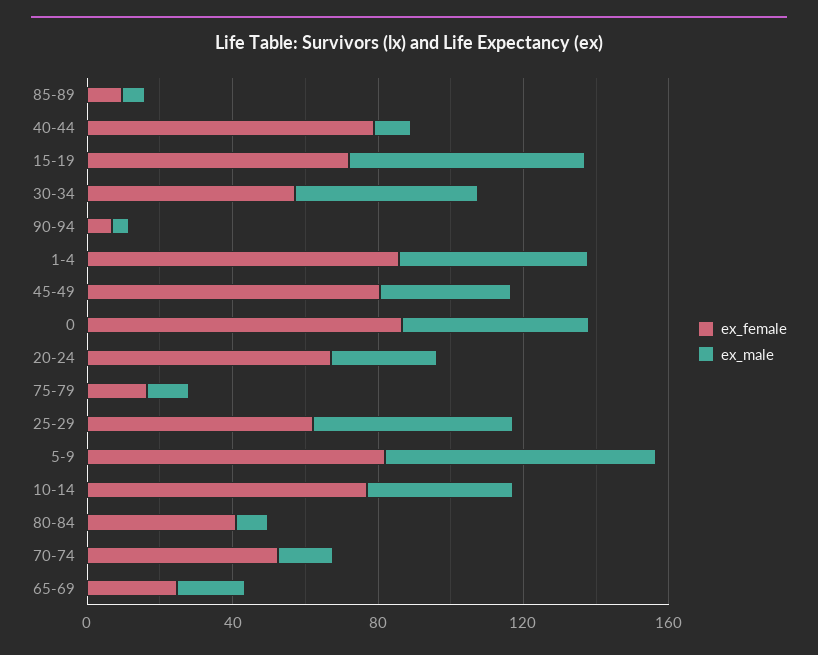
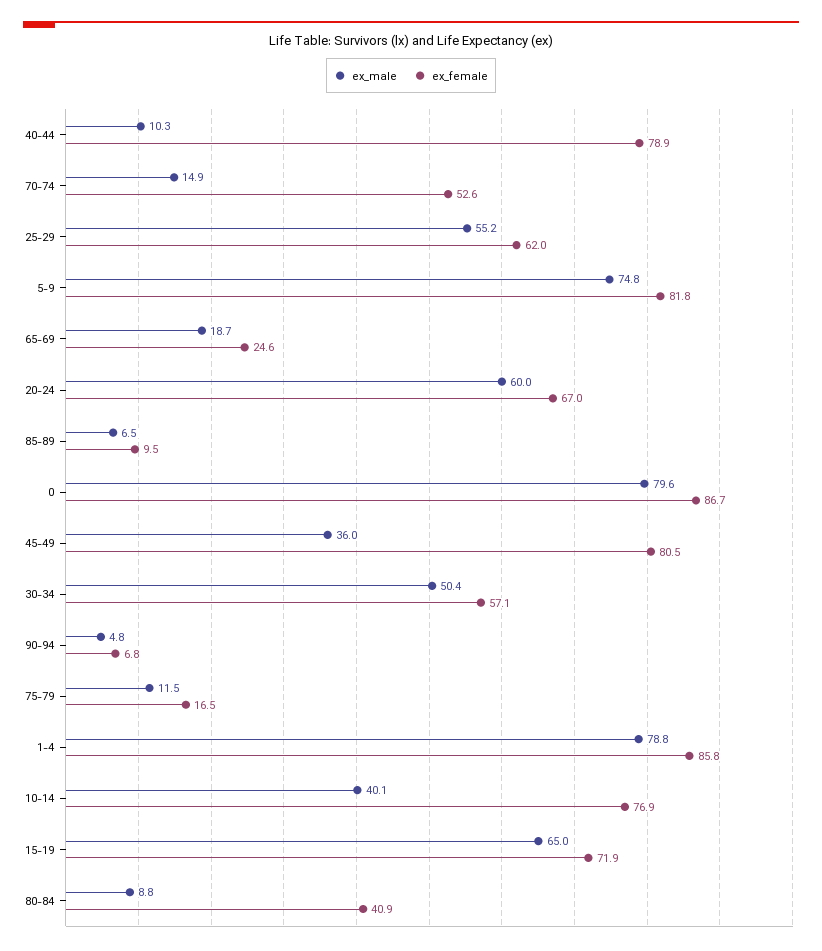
  {
    "ex_female": {
      "85-89": 9.5,
      "40-44": 78.9,
      "15-19": 71.9,
      "30-34": 57.1,
      "90-94": 6.8,
      "1-4": 85.8,
      "45-49": 80.5,
      "0": 86.7,
      "20-24": 67,
      "75-79": 16.5,
      "25-29": 62,
      "5-9": 81.8,
      "10-14": 76.9,
      "80-84": 40.9,
      "70-74": 52.6,
      "65-69": 24.6
    },
    "ex_male": {
      "85-89": 6.5,
      "40-44": 10.3,
      "15-19": 65,
      "30-34": 50.4,
      "90-94": 4.8,
-     "1-4": 50,
+     "1-4": 78.8,
      "45-49": 36,
-     "0": 50,
+     "0": 79.6,
-     "20-24": 30,
+     "20-24": 60,
      "75-79": 11.5,
      "25-29": 55.2,
      "5-9": 74.8,
      "10-14": 40.1,
      "80-84": 8.8,
      "70-74": 14.9,
      "65-69": 18.7
    }
  }

